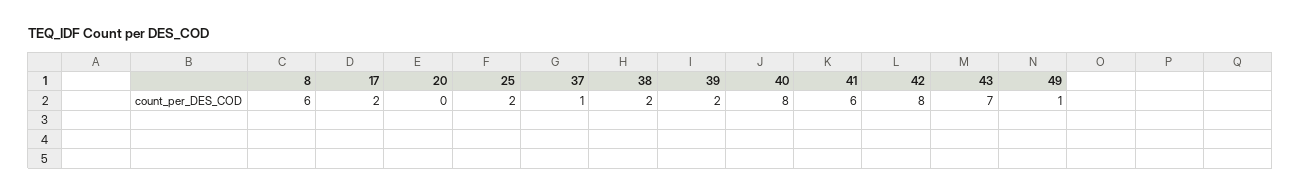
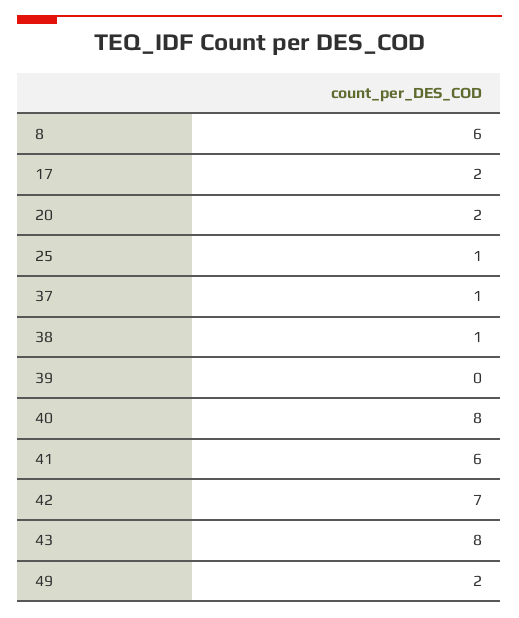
  {
    "8": 6,
    "17": 2,
-   "20": 0,
+   "20": 2,
-   "25": 2,
+   "25": 1,
    "37": 1,
-   "38": 2,
+   "38": 1,
-   "39": 2,
+   "39": 0,
    "40": 8,
    "41": 6,
-   "42": 8,
+   "42": 7,
-   "43": 7,
+   "43": 8,
-   "49": 1
+   "49": 2
  }

